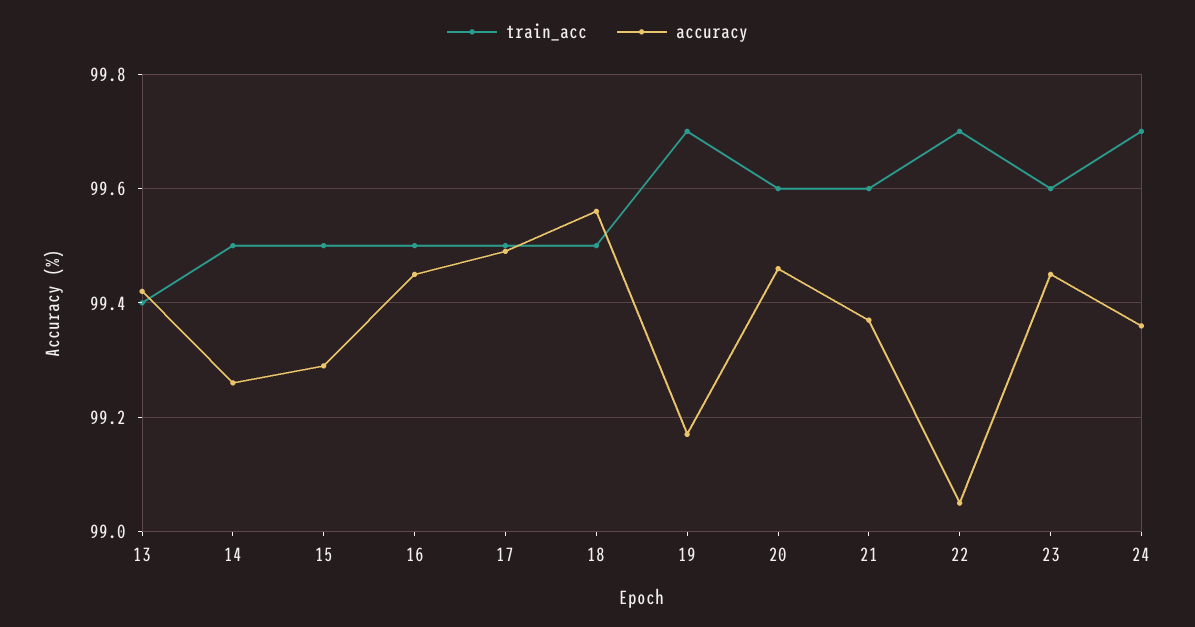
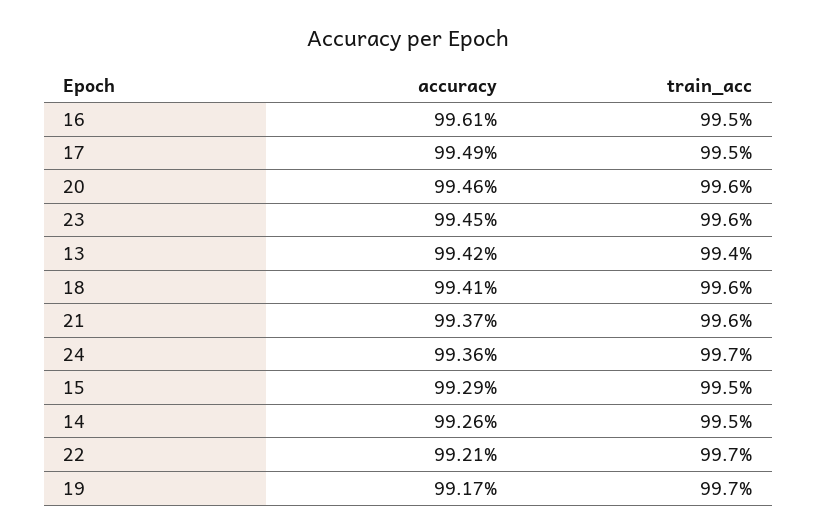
  {
    "train_acc": {
      "13": 99.4,
      "14": 99.5,
      "15": 99.5,
      "16": 99.5,
      "17": 99.5,
-     "18": 99.5,
+     "18": 99.6,
      "19": 99.7,
      "20": 99.6,
      "21": 99.6,
      "22": 99.7,
      "23": 99.6,
      "24": 99.7
    },
    "accuracy": {
      "13": 99.42,
      "14": 99.26,
      "15": 99.29,
-     "16": 99.45,
+     "16": 99.61,
      "17": 99.49,
-     "18": 99.55,
+     "18": 99.41,
      "19": 99.17,
      "20": 99.46,
      "21": 99.37,
-     "22": 99.05,
+     "22": 99.21,
      "23": 99.45,
      "24": 99.36
    }
  }

